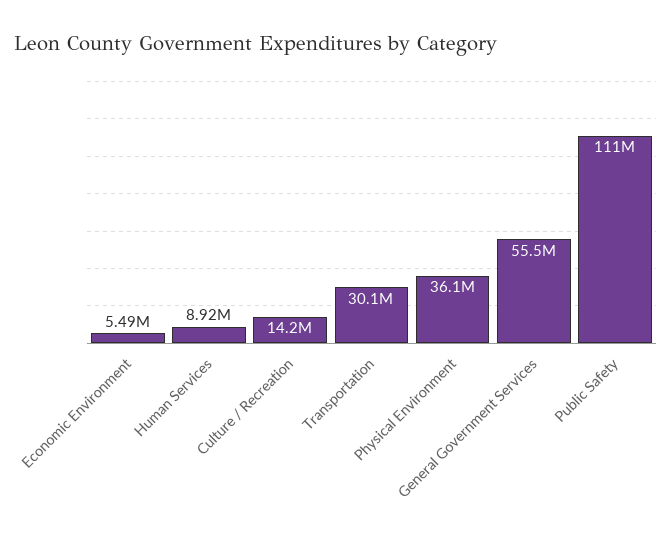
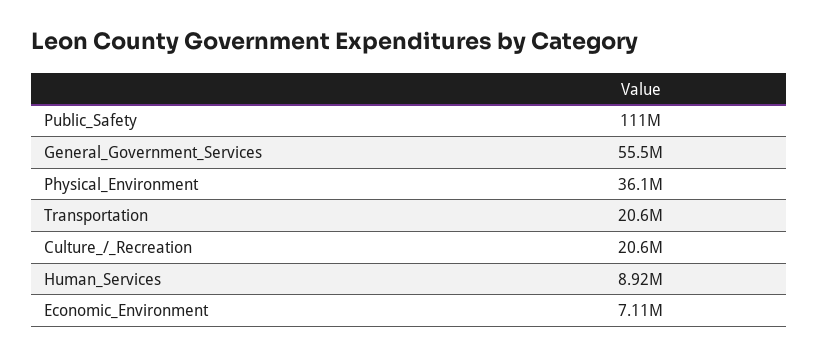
  {
-   "Economic Environment": 5490000,
+   "Economic Environment": 7110000,
    "Human Services": 8920000,
-   "Culture / Recreation": 14200000,
+   "Culture / Recreation": 20600000,
-   "Transportation": 30100000,
+   "Transportation": 20600000,
    "Physical Environment": 36100000,
    "General Government Services": 55500000,
    "Public Safety": 111000000
  }

